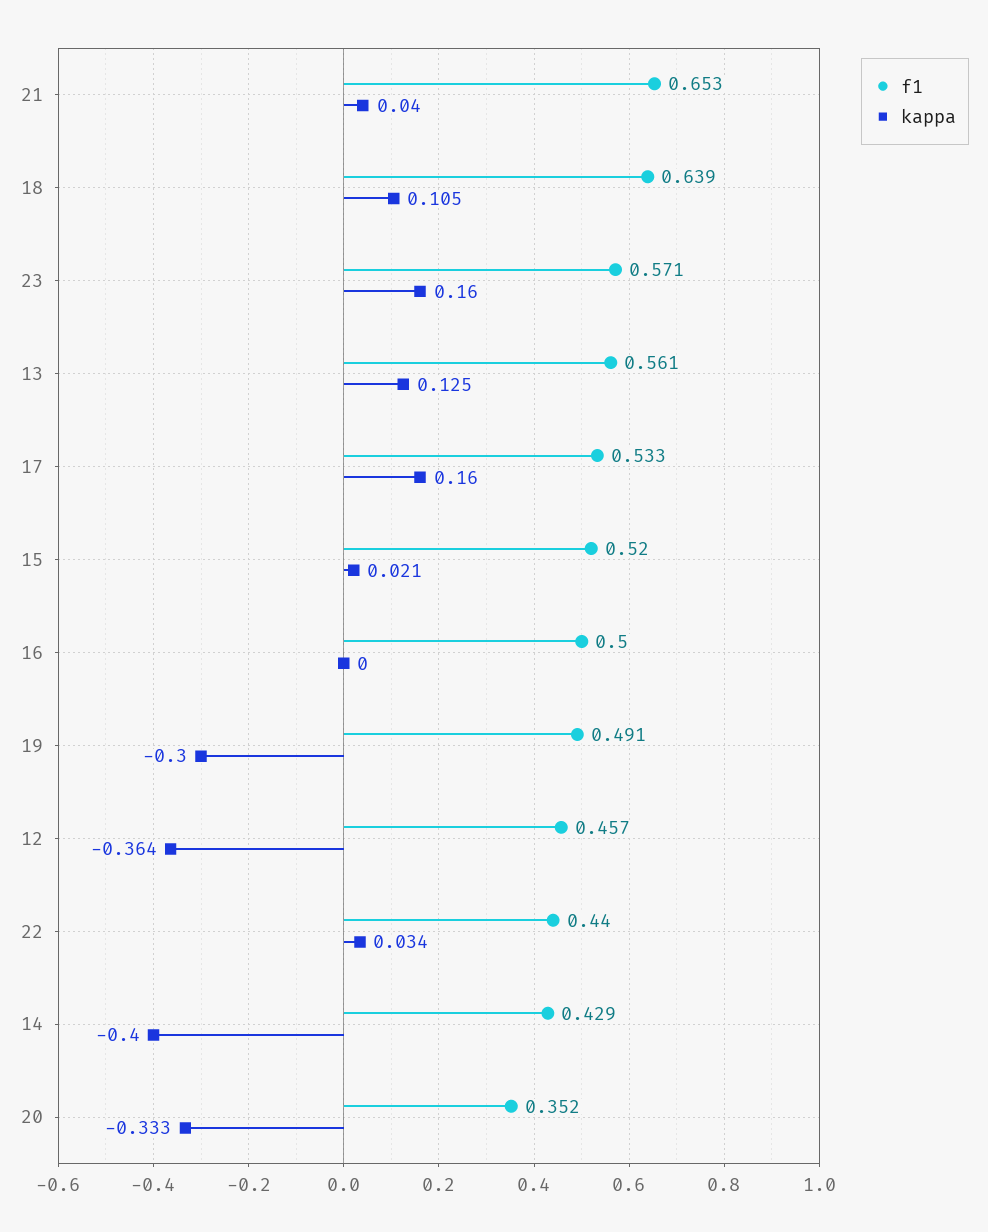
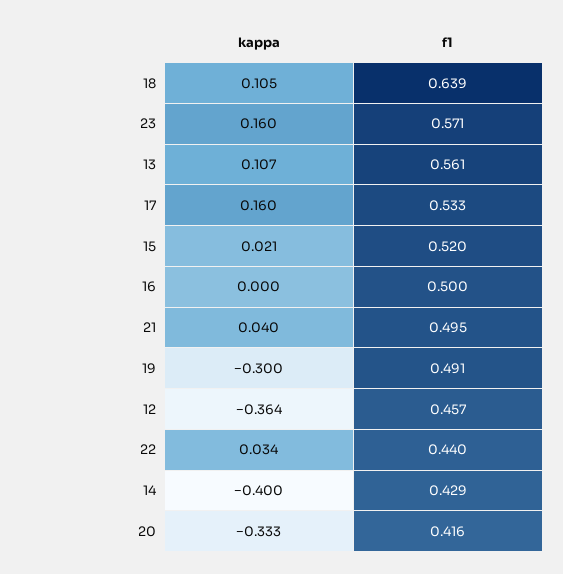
  {
    "f1": {
-     "21": 0.653,
+     "21": 0.495,
      "18": 0.639,
      "23": 0.571,
      "13": 0.561,
      "17": 0.533,
      "15": 0.52,
      "16": 0.5,
      "19": 0.491,
      "12": 0.457,
      "22": 0.44,
      "14": 0.429,
-     "20": 0.352
+     "20": 0.416
    },
    "kappa": {
      "21": 0.04,
      "18": 0.105,
      "23": 0.16,
-     "13": 0.125,
+     "13": 0.107,
      "17": 0.16,
      "15": 0.021,
      "16": 0,
      "19": -0.3,
      "12": -0.364,
      "22": 0.034,
      "14": -0.4,
      "20": -0.333
    }
  }

